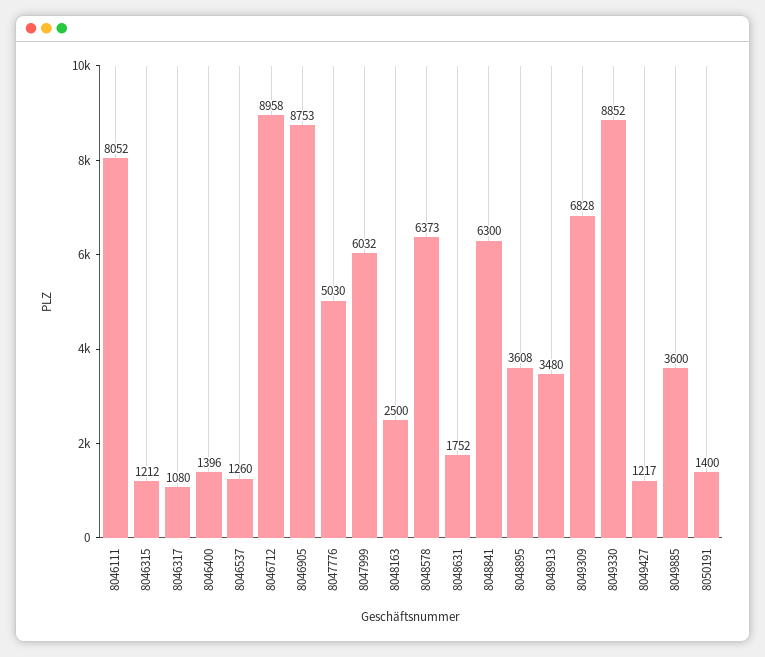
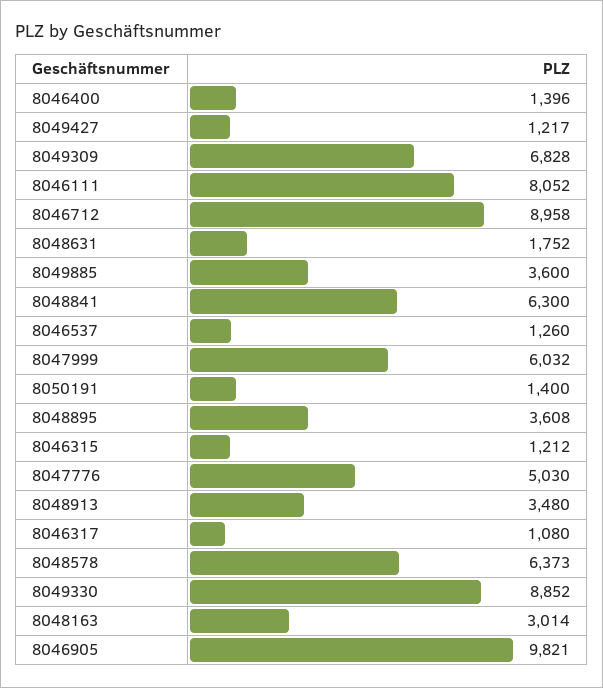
  {
    "8046111": 8052,
    "8046315": 1212,
    "8046317": 1080,
    "8046400": 1396,
    "8046537": 1260,
    "8046712": 8958,
-   "8046905": 8753,
+   "8046905": 9821,
    "8047776": 5030,
    "8047999": 6032,
-   "8048163": 2500,
+   "8048163": 3014,
    "8048578": 6373,
    "8048631": 1752,
    "8048841": 6300,
    "8048895": 3608,
    "8048913": 3480,
    "8049309": 6828,
    "8049330": 8852,
    "8049427": 1217,
    "8049885": 3600,
    "8050191": 1400
  }

